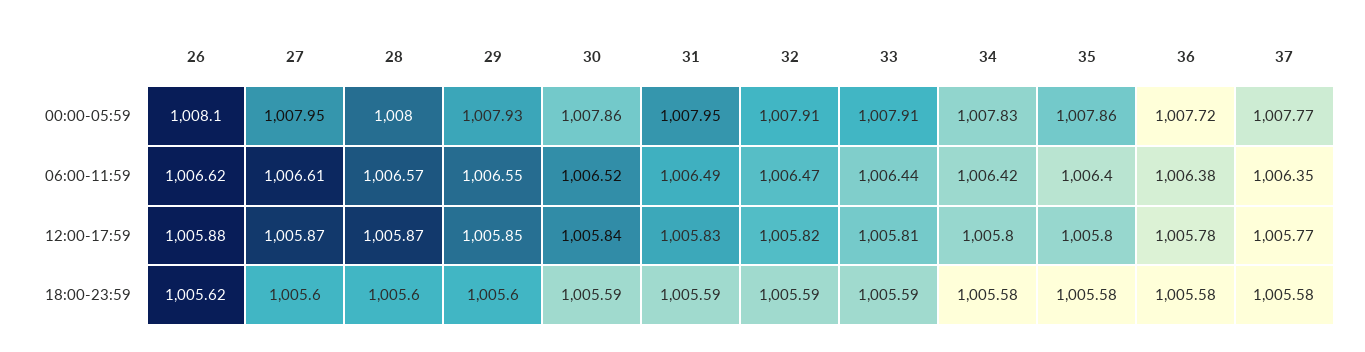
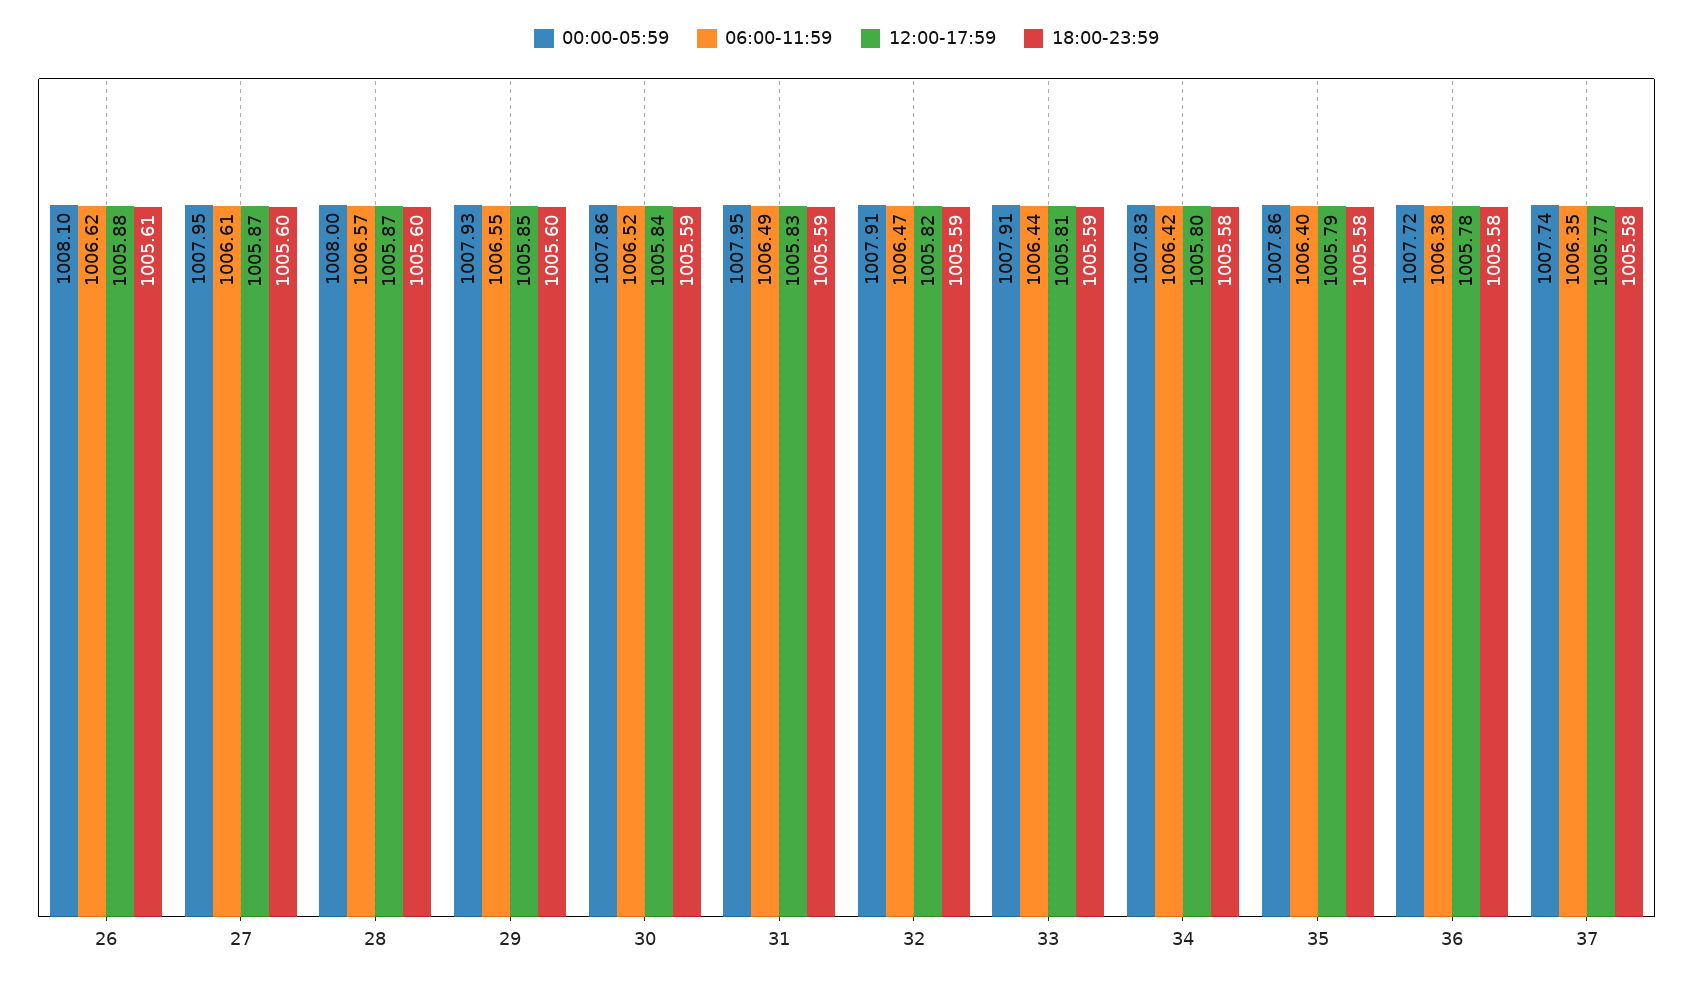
  {
    "00:00-05:59": {
      "26": 1008.1,
      "27": 1007.95,
      "28": 1008,
      "29": 1007.93,
      "30": 1007.86,
      "31": 1007.95,
      "32": 1007.91,
      "33": 1007.91,
      "34": 1007.83,
      "35": 1007.86,
      "36": 1007.72,
-     "37": 1007.77
+     "37": 1007.74
    },
    "06:00-11:59": {
      "26": 1006.62,
      "27": 1006.61,
      "28": 1006.57,
      "29": 1006.55,
      "30": 1006.52,
      "31": 1006.49,
      "32": 1006.47,
      "33": 1006.44,
      "34": 1006.42,
      "35": 1006.4,
      "36": 1006.38,
      "37": 1006.35
    },
    "12:00-17:59": {
      "26": 1005.88,
      "27": 1005.87,
      "28": 1005.87,
      "29": 1005.85,
      "30": 1005.84,
      "31": 1005.83,
      "32": 1005.82,
      "33": 1005.81,
      "34": 1005.8,
-     "35": 1005.8,
+     "35": 1005.79,
      "36": 1005.78,
      "37": 1005.77
    },
    "18:00-23:59": {
-     "26": 1005.62,
+     "26": 1005.61,
      "27": 1005.6,
      "28": 1005.6,
      "29": 1005.6,
      "30": 1005.59,
      "31": 1005.59,
      "32": 1005.59,
      "33": 1005.59,
      "34": 1005.58,
      "35": 1005.58,
      "36": 1005.58,
      "37": 1005.58
    }
  }

